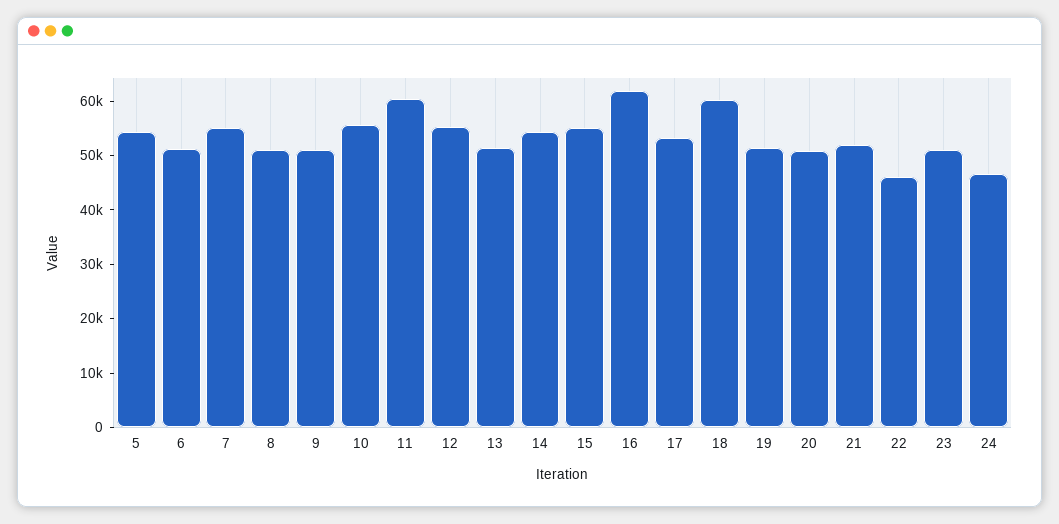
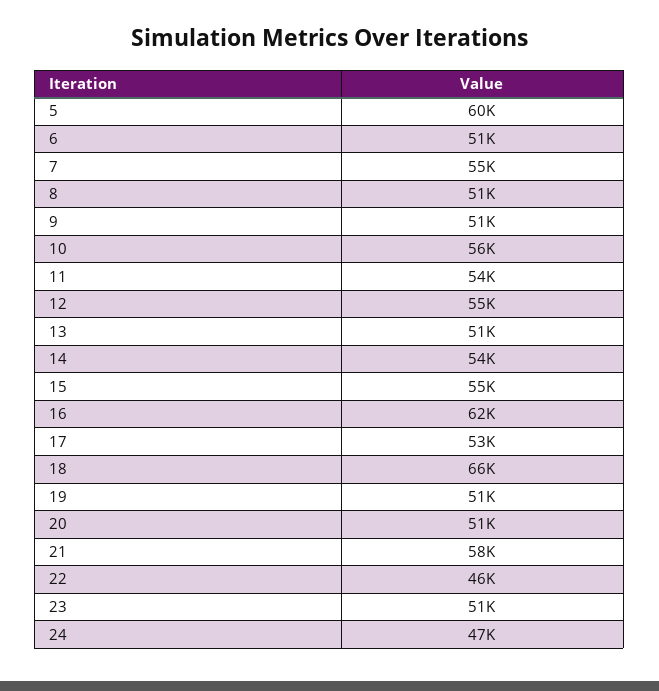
  {
-   "5": 54000,
+   "5": 60000,
    "6": 51000,
    "7": 55000,
    "8": 51000,
    "9": 51000,
    "10": 56000,
-   "11": 60000,
+   "11": 54000,
    "12": 55000,
    "13": 51000,
    "14": 54000,
    "15": 55000,
    "16": 62000,
    "17": 53000,
-   "18": 60000,
+   "18": 66000,
    "19": 51000,
    "20": 51000,
-   "21": 52000,
+   "21": 58000,
    "22": 46000,
    "23": 51000,
    "24": 47000
  }

